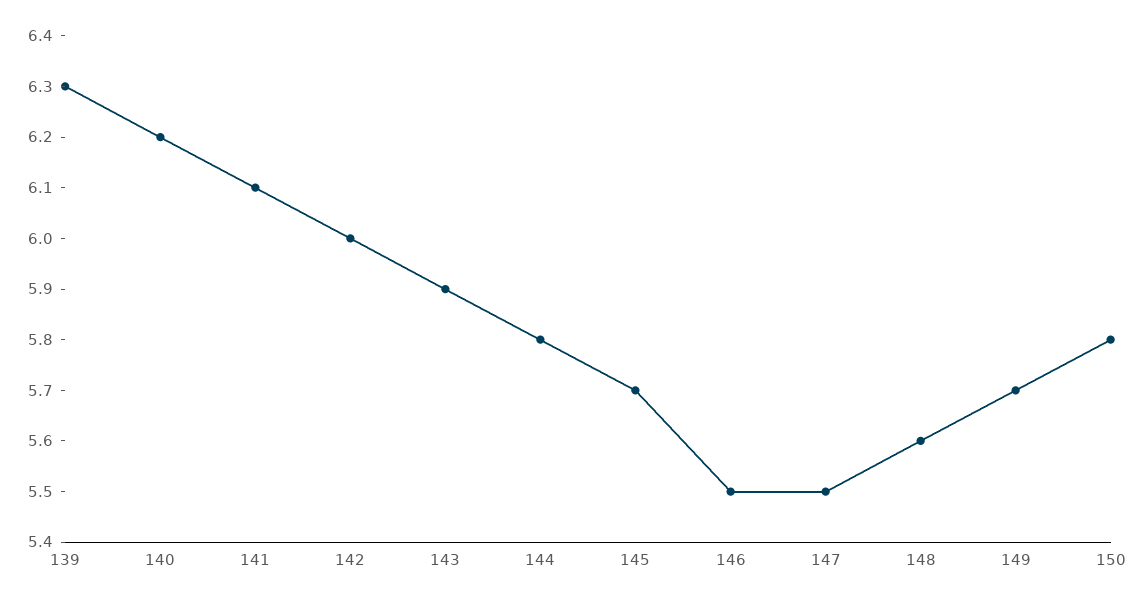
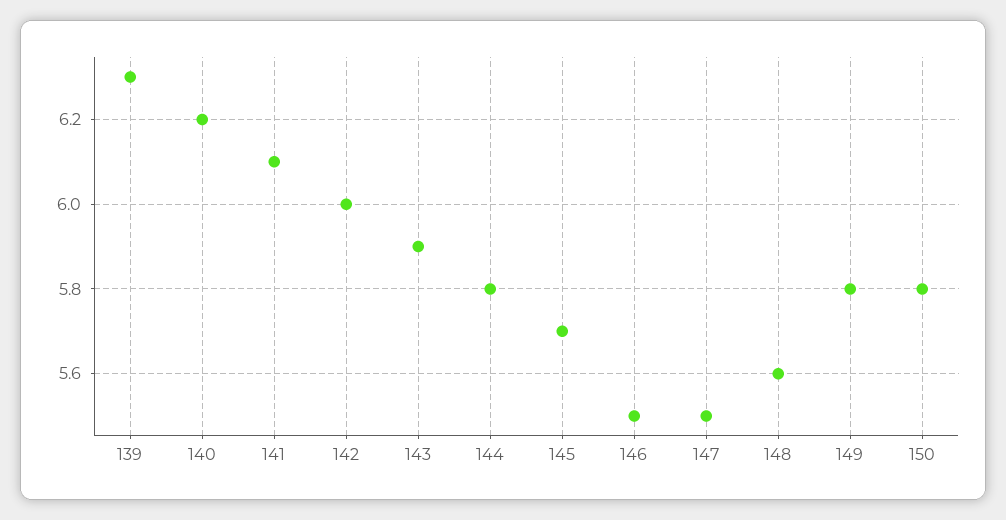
  {
    "139": 6.3,
    "140": 6.2,
    "141": 6.1,
    "142": 6,
    "143": 5.9,
    "144": 5.8,
    "145": 5.7,
    "146": 5.5,
    "147": 5.5,
    "148": 5.6,
-   "149": 5.7,
+   "149": 5.8,
    "150": 5.8
  }

